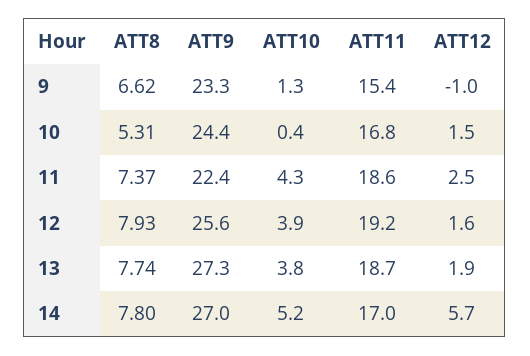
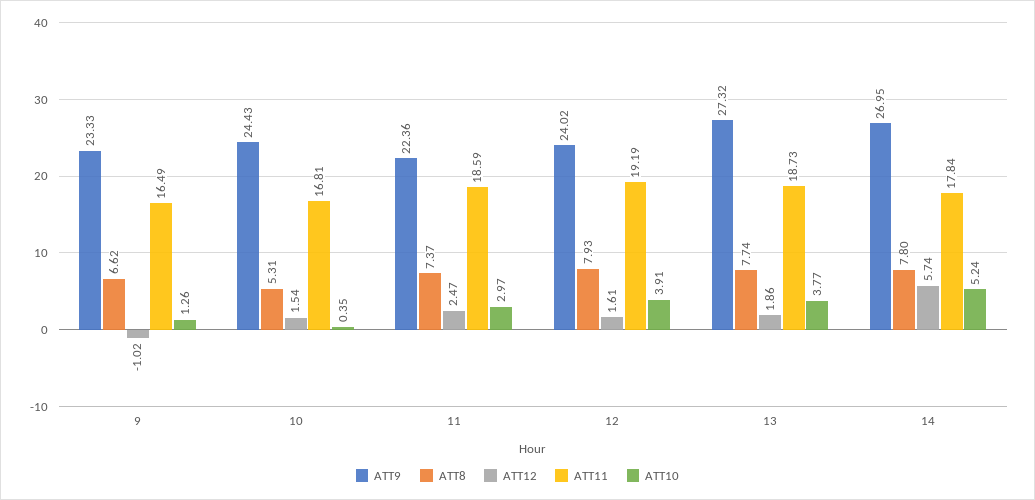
  {
    "ATT8": {
      "9": 6.62,
      "10": 5.31,
      "11": 7.37,
      "12": 7.93,
      "13": 7.74,
      "14": 7.8
    },
    "ATT9": {
      "9": 23.33,
      "10": 24.43,
      "11": 22.36,
-     "12": 25.6,
+     "12": 24.02,
      "13": 27.32,
      "14": 26.95
    },
    "ATT10": {
      "9": 1.26,
      "10": 0.35,
-     "11": 4.3,
+     "11": 2.97,
      "12": 3.91,
      "13": 3.77,
      "14": 5.24
    },
    "ATT11": {
-     "9": 15.4,
+     "9": 16.49,
      "10": 16.81,
      "11": 18.59,
      "12": 19.19,
      "13": 18.73,
-     "14": 17
+     "14": 17.84
    },
    "ATT12": {
      "9": -1.02,
      "10": 1.54,
      "11": 2.47,
      "12": 1.61,
      "13": 1.86,
      "14": 5.74
    }
  }

